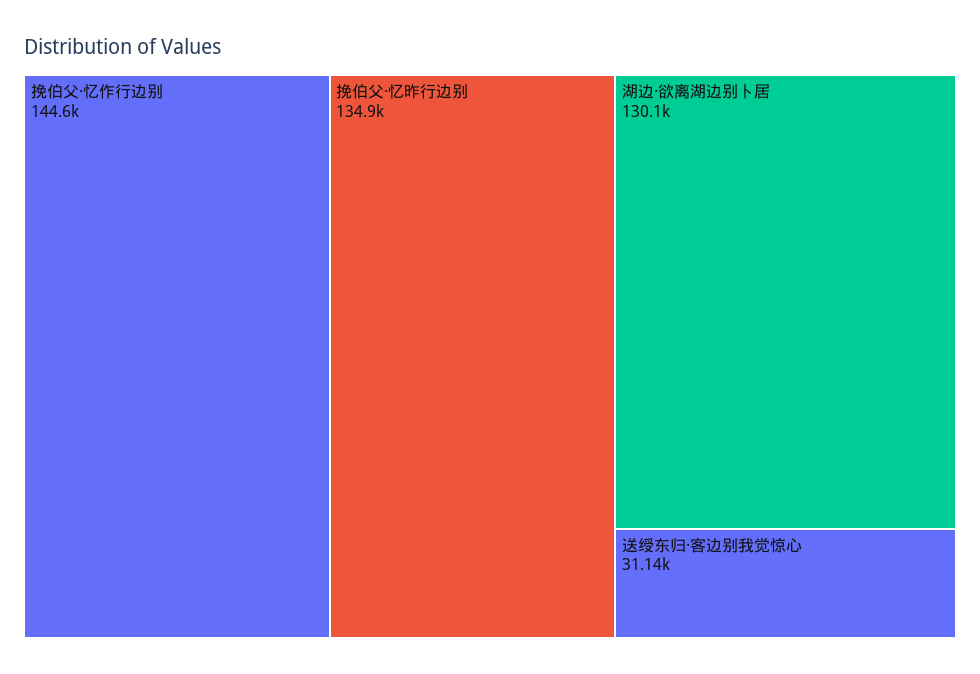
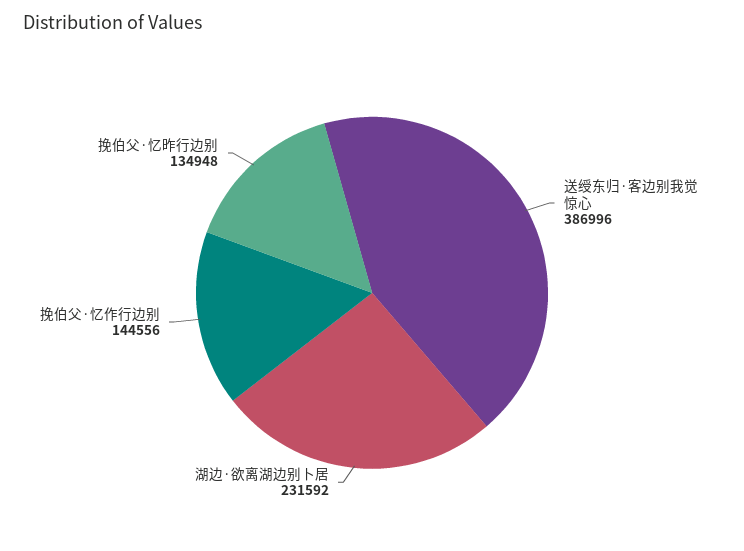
  {
    "挽伯父·忆作行边别": 144556,
    "挽伯父·忆昨行边别": 134948,
-   "湖边·欲离湖边别卜居": 130100,
+   "湖边·欲离湖边别卜居": 231592,
-   "送绶东归·客边别我觉惊心": 31140
+   "送绶东归·客边别我觉惊心": 386996
  }

